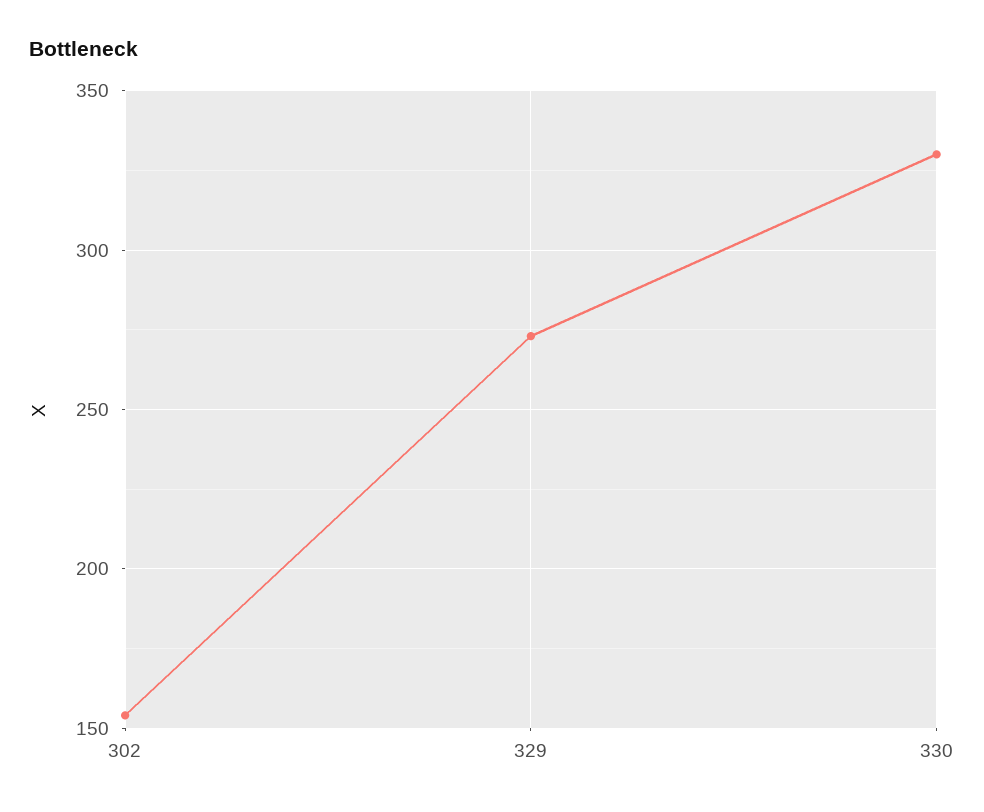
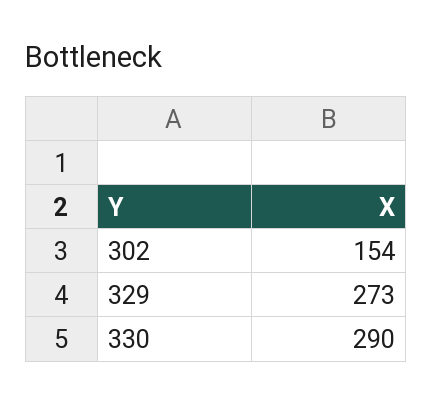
  {
    "302": 154,
    "329": 273,
-   "330": 330
+   "330": 290
  }

